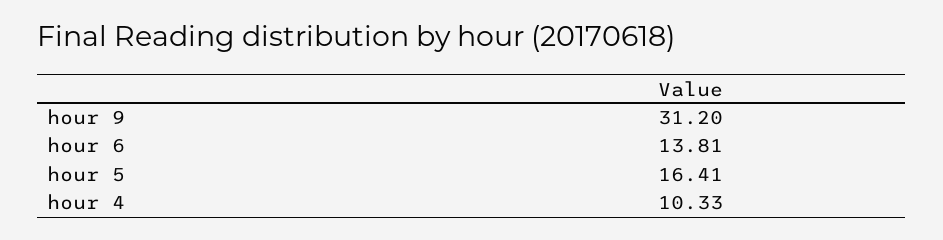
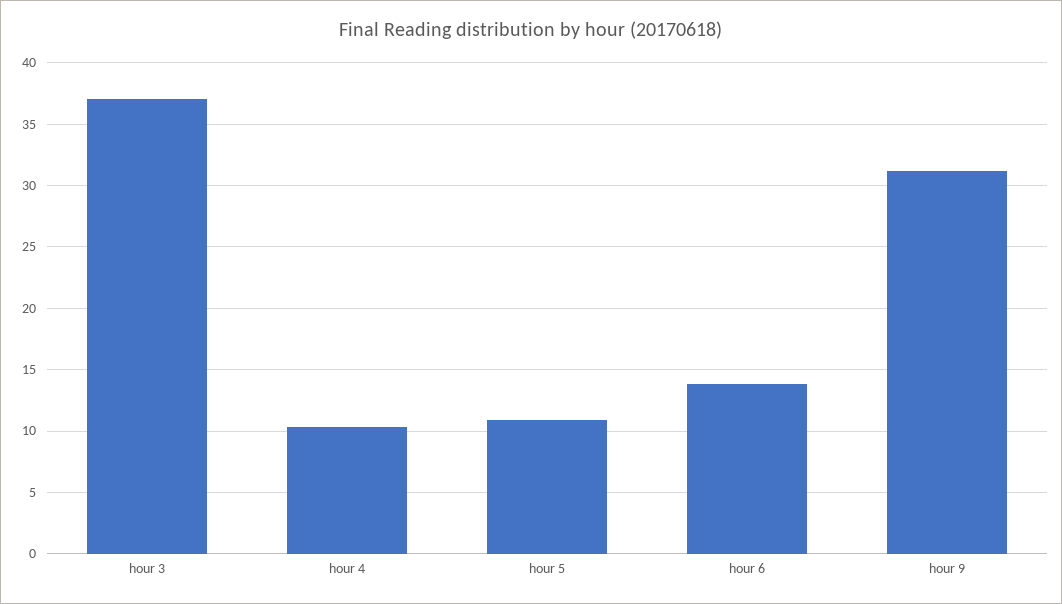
  {
    "hour 9": 31.2,
    "hour 6": 13.81,
-   "hour 5": 16.41,
+   "hour 5": 11,
-   "hour 4": 10.33
+   "hour 4": 10.33,
+   "hour 3": 37
  }

